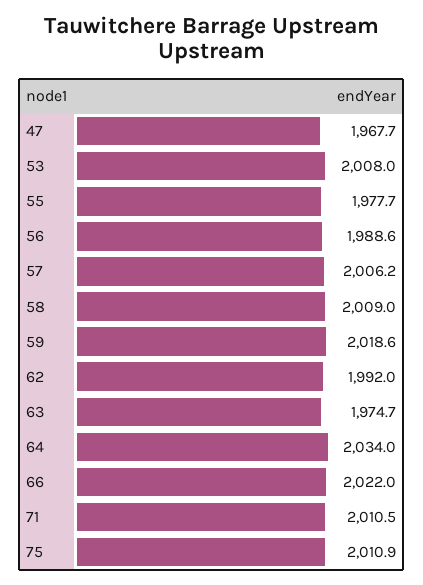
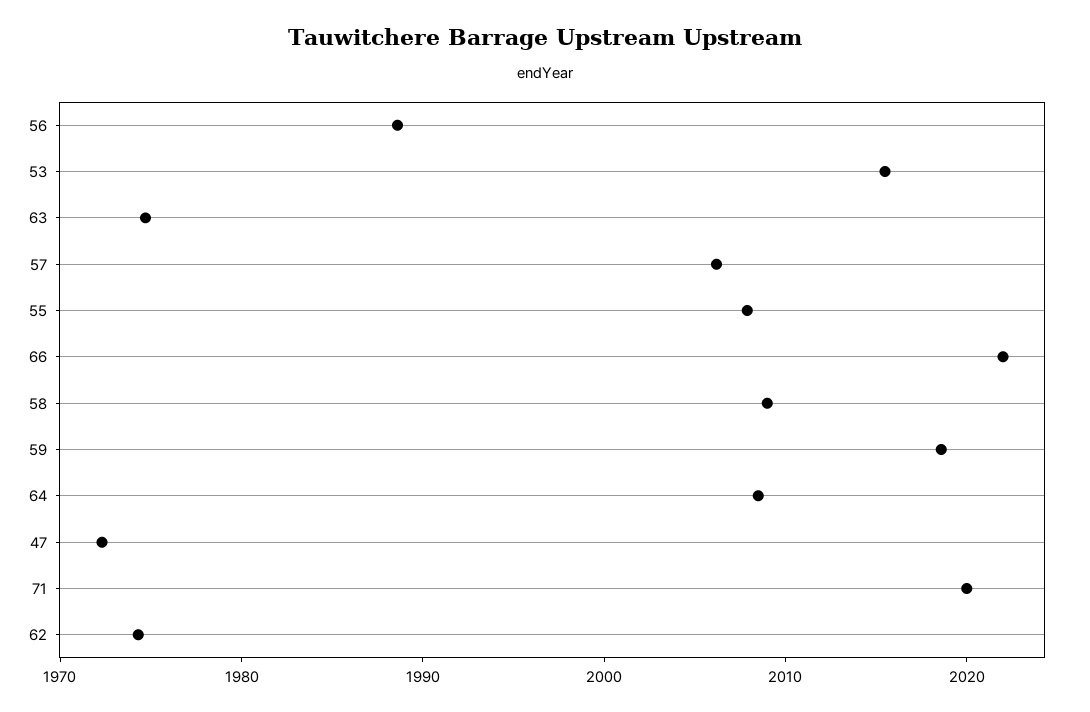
  {
-   "47": 1967.7,
+   "47": 1972,
-   "53": 2008,
+   "53": 2016,
-   "55": 1977.7,
+   "55": 2008,
    "56": 1988.6,
    "57": 2006.2,
    "58": 2009,
    "59": 2018.6,
-   "62": 1992,
+   "62": 1974,
    "63": 1974.7,
-   "64": 2034,
+   "64": 2008,
    "66": 2022,
-   "71": 2010.5,
+   "71": 2020
-   "75": 2010.9
  }

